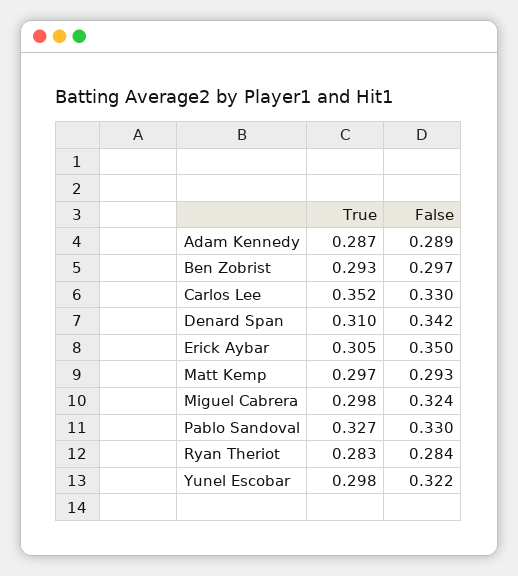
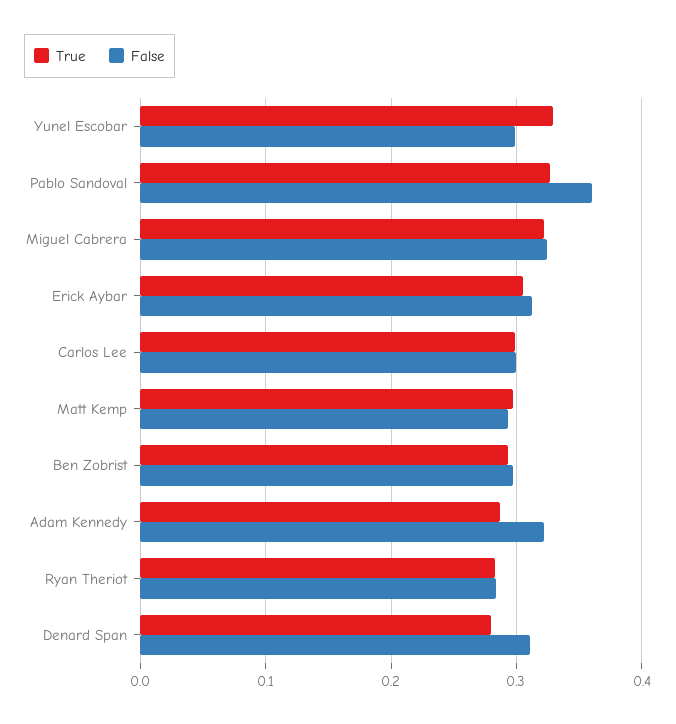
  {
    "True": {
      "Adam Kennedy": 0.287,
      "Ben Zobrist": 0.293,
-     "Carlos Lee": 0.352,
+     "Carlos Lee": 0.3,
-     "Denard Span": 0.31,
+     "Denard Span": 0.28,
      "Erick Aybar": 0.305,
      "Matt Kemp": 0.297,
-     "Miguel Cabrera": 0.298,
+     "Miguel Cabrera": 0.32,
      "Pablo Sandoval": 0.327,
      "Ryan Theriot": 0.283,
-     "Yunel Escobar": 0.298
+     "Yunel Escobar": 0.33
    },
    "False": {
-     "Adam Kennedy": 0.289,
+     "Adam Kennedy": 0.32,
      "Ben Zobrist": 0.297,
-     "Carlos Lee": 0.33,
+     "Carlos Lee": 0.3,
-     "Denard Span": 0.342,
+     "Denard Span": 0.31,
-     "Erick Aybar": 0.35,
+     "Erick Aybar": 0.31,
      "Matt Kemp": 0.293,
      "Miguel Cabrera": 0.324,
-     "Pablo Sandoval": 0.33,
+     "Pablo Sandoval": 0.36,
      "Ryan Theriot": 0.284,
-     "Yunel Escobar": 0.322
+     "Yunel Escobar": 0.3
    }
  }

